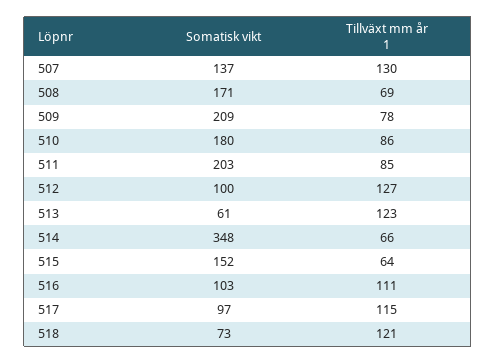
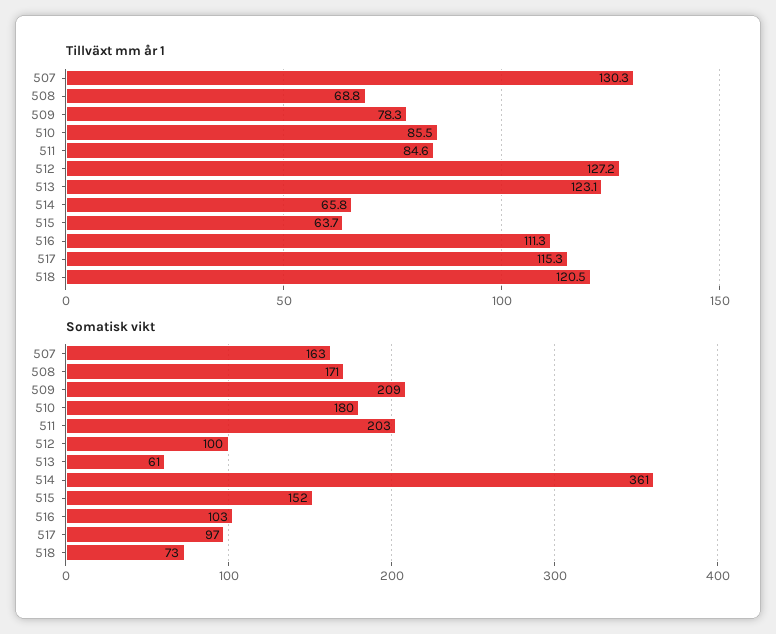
  {
    "Somatisk vikt": {
-     "507": 137,
+     "507": 163,
      "508": 171,
      "509": 209,
      "510": 180,
      "511": 203,
      "512": 100,
      "513": 61,
-     "514": 348,
+     "514": 361,
      "515": 152,
      "516": 103,
      "517": 97,
      "518": 73
    },
    "Tillväxt mm år 1": {
      "507": 130.3,
      "508": 68.8,
      "509": 78.3,
      "510": 85.5,
      "511": 84.6,
      "512": 127.2,
      "513": 123.1,
      "514": 65.8,
      "515": 63.7,
      "516": 111.3,
      "517": 115.3,
      "518": 120.5
    }
  }

